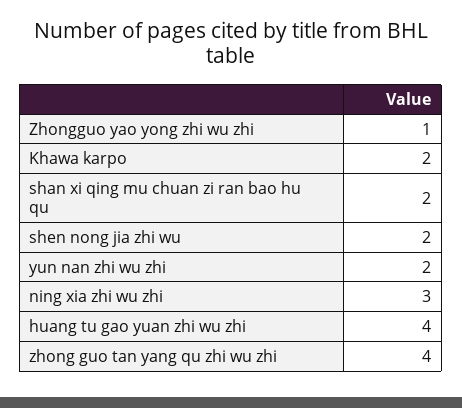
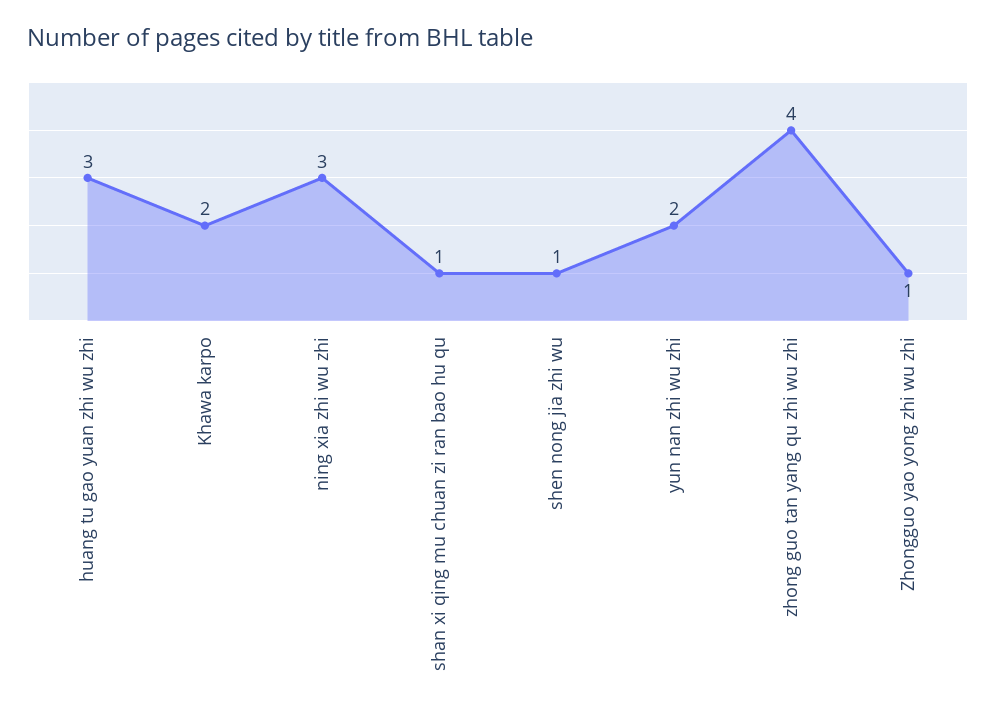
  {
    "Zhongguo yao yong zhi wu zhi": 1,
    "Khawa karpo": 2,
-   "shan xi qing mu chuan zi ran bao hu qu": 2,
+   "shan xi qing mu chuan zi ran bao hu qu": 1,
-   "shen nong jia zhi wu": 2,
+   "shen nong jia zhi wu": 1,
    "yun nan zhi wu zhi": 2,
    "ning xia zhi wu zhi": 3,
-   "huang tu gao yuan zhi wu zhi": 4,
+   "huang tu gao yuan zhi wu zhi": 3,
    "zhong guo tan yang qu zhi wu zhi": 4
  }

